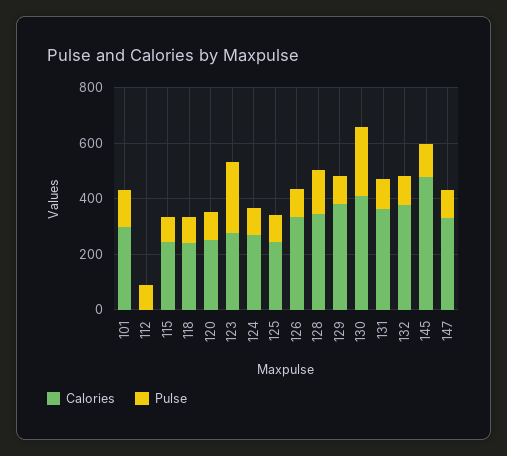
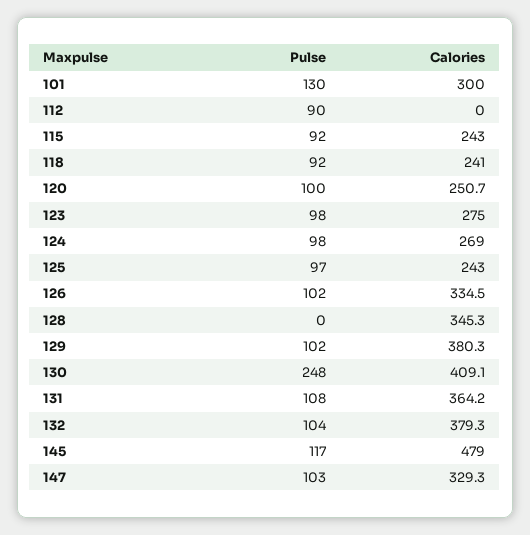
  {
    "Calories": {
      "101": 300,
      "112": 0,
      "115": 243,
      "118": 241,
      "120": 250.7,
      "123": 275,
      "124": 269,
      "125": 243,
      "126": 334.5,
      "128": 345.3,
      "129": 380.3,
      "130": 409.1,
      "131": 364.2,
      "132": 379.3,
      "145": 479,
      "147": 329.3
    },
    "Pulse": {
      "101": 130,
      "112": 90,
      "115": 92,
      "118": 92,
      "120": 100,
-     "123": 250,
+     "123": 98,
      "124": 98,
      "125": 97,
      "126": 102,
-     "128": 150,
+     "128": 0,
      "129": 102,
      "130": 248,
      "131": 108,
      "132": 104,
      "145": 117,
      "147": 103
    }
  }

